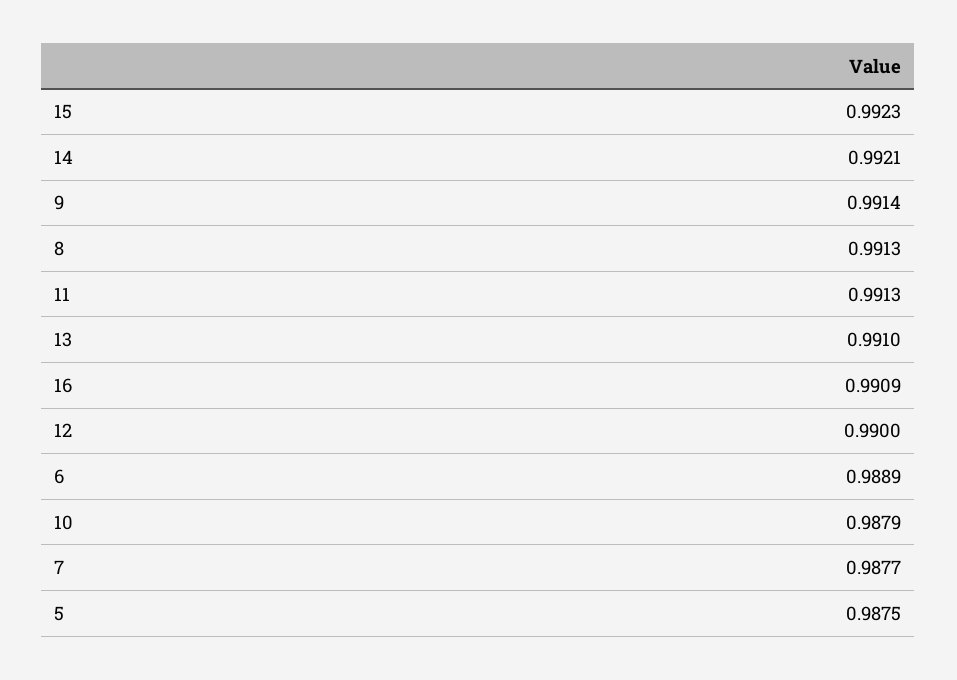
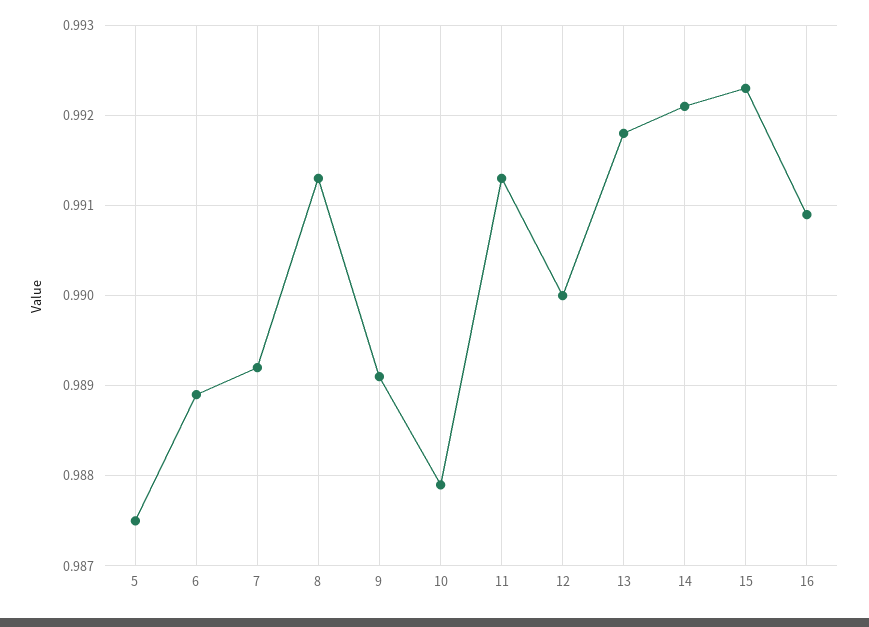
  {
    "15": 0.9923,
    "14": 0.9921,
-   "9": 0.9914,
+   "9": 0.9891,
    "8": 0.9913,
    "11": 0.9913,
-   "13": 0.991,
+   "13": 0.9918,
    "16": 0.9909,
    "12": 0.99,
    "6": 0.9889,
    "10": 0.9879,
-   "7": 0.9877,
+   "7": 0.9892,
    "5": 0.9875
  }

